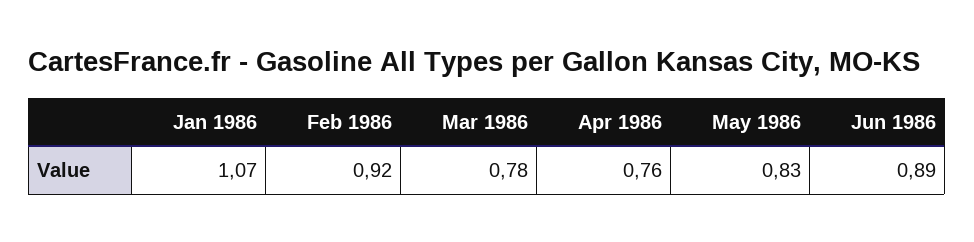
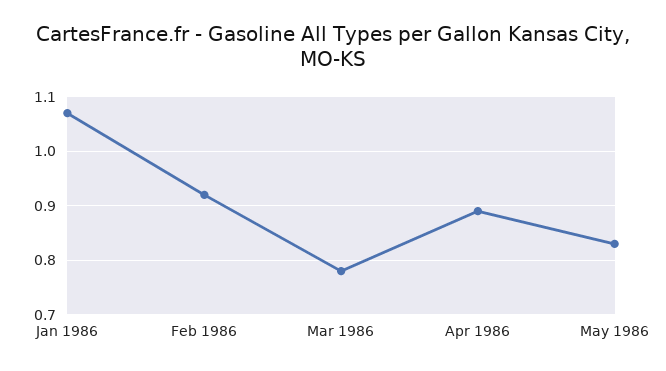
  {
    "Jan 1986": 1.07,
    "Feb 1986": 0.92,
    "Mar 1986": 0.78,
-   "Apr 1986": 0.76,
+   "Apr 1986": 0.9,
-   "May 1986": 0.83,
+   "May 1986": 0.83
-   "Jun 1986": 0.89
  }

